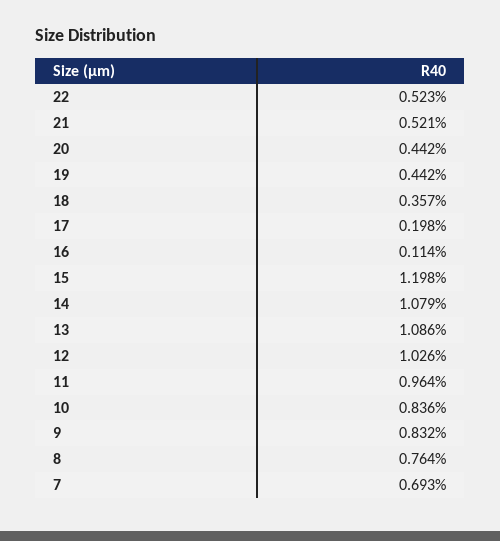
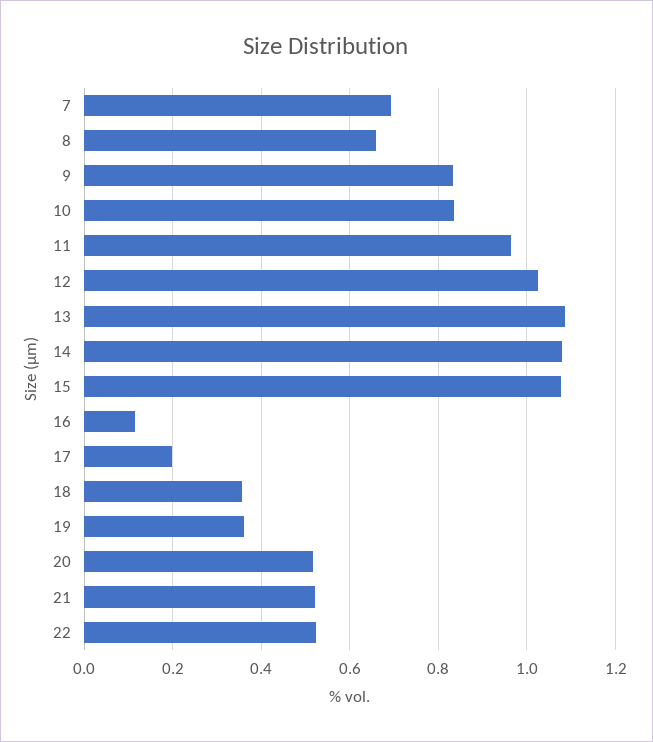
  {
    "22": 0.523,
    "21": 0.521,
-   "20": 0.442,
+   "20": 0.52,
-   "19": 0.442,
+   "19": 0.36,
    "18": 0.357,
    "17": 0.198,
    "16": 0.114,
-   "15": 1.198,
+   "15": 1.08,
    "14": 1.079,
    "13": 1.086,
    "12": 1.026,
    "11": 0.964,
    "10": 0.836,
    "9": 0.832,
-   "8": 0.764,
+   "8": 0.66,
    "7": 0.693
  }

